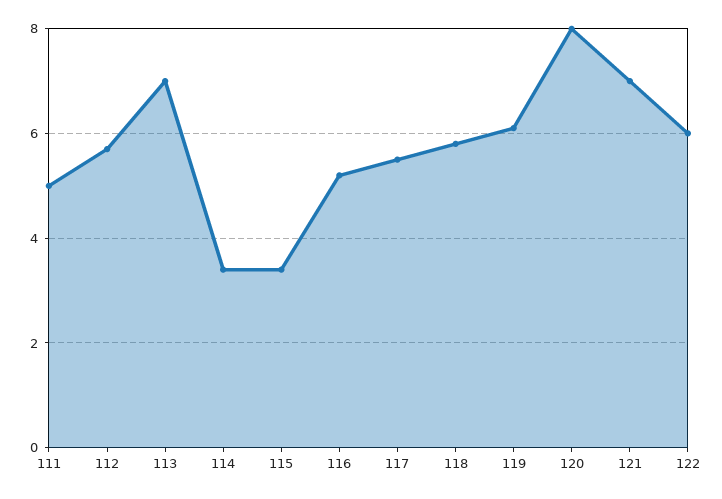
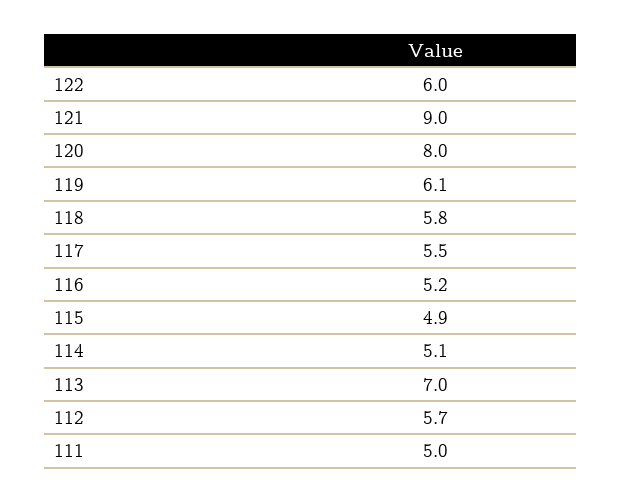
  {
    "111": 5,
    "112": 5.7,
    "113": 7,
-   "114": 3.5,
+   "114": 5.1,
-   "115": 3.5,
+   "115": 4.9,
    "116": 5.2,
    "117": 5.5,
    "118": 5.8,
    "119": 6.1,
    "120": 8,
-   "121": 7,
+   "121": 9,
    "122": 6
  }

